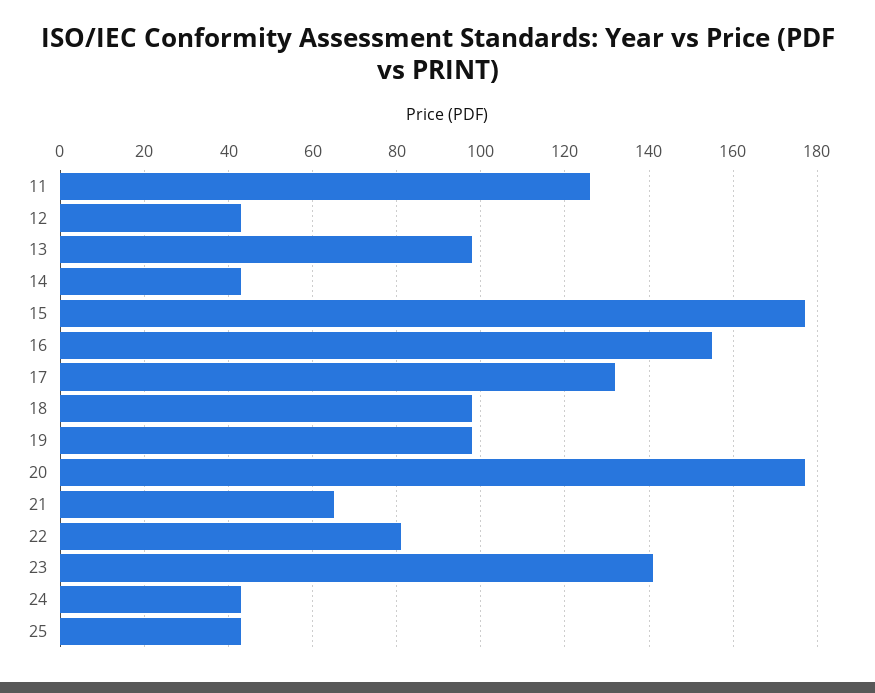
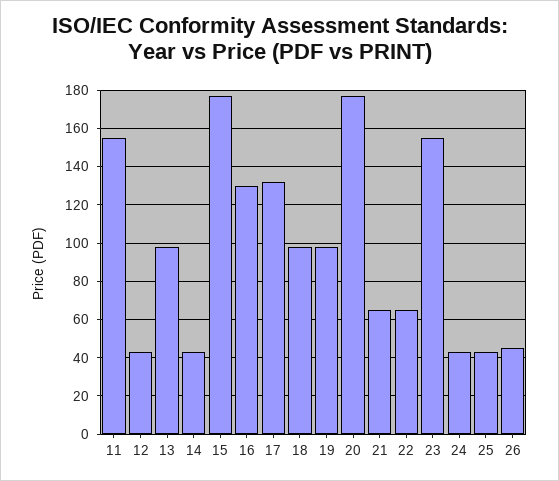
  {
-   "11": 125,
+   "11": 155,
    "12": 45,
    "13": 100,
    "14": 45,
    "15": 175,
-   "16": 155,
+   "16": 130,
    "17": 130,
    "18": 100,
    "19": 100,
    "20": 175,
    "21": 65,
-   "22": 80,
+   "22": 65,
-   "23": 140,
+   "23": 155,
    "24": 45,
-   "25": 45
+   "25": 45,
+   "26": 45
  }

